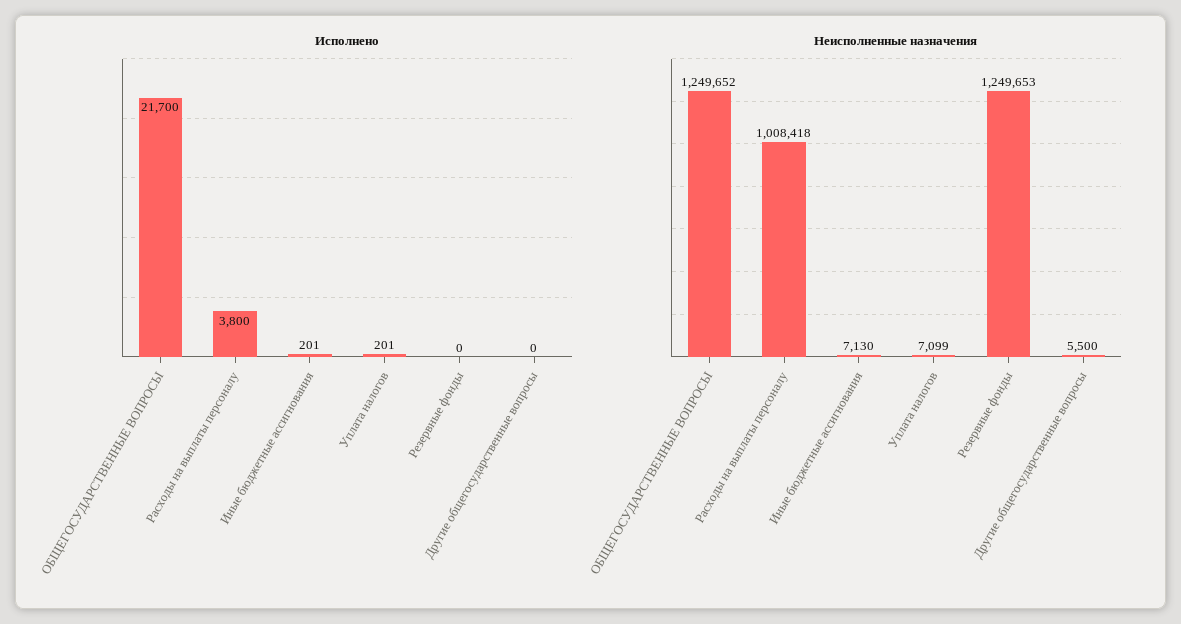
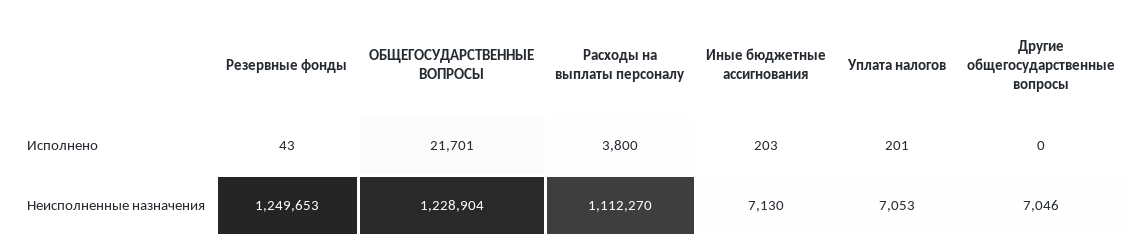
  {
    "Исполнено": {
-     "ОБЩЕГОСУДАРСТВЕННЫЕ ВОПРОСЫ": 21700,
+     "ОБЩЕГОСУДАРСТВЕННЫЕ ВОПРОСЫ": 21701,
      "Расходы на выплаты персоналу": 3800,
-     "Иные бюджетные ассигнования": 201,
+     "Иные бюджетные ассигнования": 203,
      "Уплата налогов": 201,
-     "Резервные фонды": 0,
+     "Резервные фонды": 43,
      "Другие общегосударственные вопросы": 0
    },
    "Неисполненные назначения": {
-     "ОБЩЕГОСУДАРСТВЕННЫЕ ВОПРОСЫ": 1249652,
+     "ОБЩЕГОСУДАРСТВЕННЫЕ ВОПРОСЫ": 1228904,
-     "Расходы на выплаты персоналу": 1008418,
+     "Расходы на выплаты персоналу": 1112270,
      "Иные бюджетные ассигнования": 7130,
-     "Уплата налогов": 7099,
+     "Уплата налогов": 7053,
      "Резервные фонды": 1249653,
-     "Другие общегосударственные вопросы": 5500
+     "Другие общегосударственные вопросы": 7046
    }
  }

